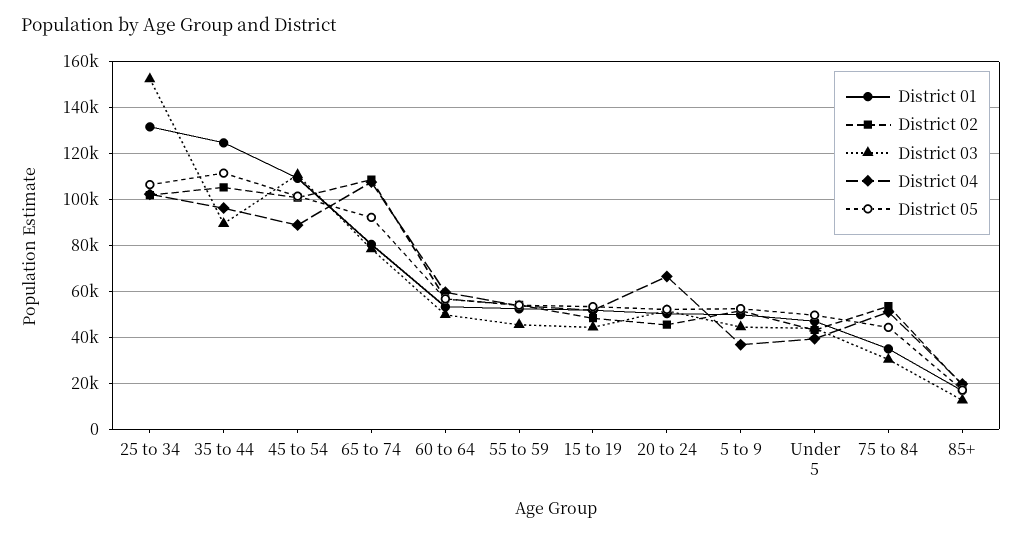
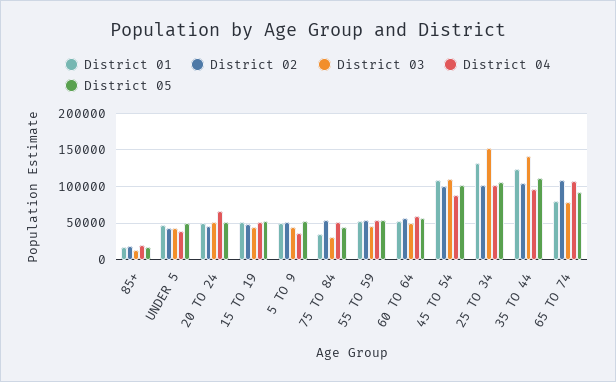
  {
    "District 01": {
      "25 to 34": 130000,
      "35 to 44": 125000,
      "45 to 54": 110000,
      "65 to 74": 80000,
      "60 to 64": 55000,
      "55 to 59": 50000,
      "15 to 19": 50000,
      "20 to 24": 50000,
      "5 to 9": 50000,
      "Under 5": 45000,
      "75 to 84": 35000,
      "85+": 15000
    },
    "District 02": {
      "25 to 34": 100000,
      "35 to 44": 105000,
      "45 to 54": 100000,
      "65 to 74": 110000,
      "60 to 64": 55000,
      "55 to 59": 55000,
      "15 to 19": 50000,
      "20 to 24": 45000,
      "5 to 9": 50000,
      "Under 5": 45000,
      "75 to 84": 55000,
      "85+": 20000
    },
    "District 03": {
      "25 to 34": 150000,
-     "35 to 44": 90000,
+     "35 to 44": 140000,
      "45 to 54": 110000,
      "65 to 74": 80000,
      "60 to 64": 50000,
      "55 to 59": 45000,
      "15 to 19": 45000,
      "20 to 24": 50000,
      "5 to 9": 45000,
      "Under 5": 45000,
      "75 to 84": 30000,
      "85+": 15000
    },
    "District 04": {
      "25 to 34": 100000,
      "35 to 44": 95000,
      "45 to 54": 90000,
      "65 to 74": 110000,
      "60 to 64": 60000,
      "55 to 59": 55000,
      "15 to 19": 50000,
      "20 to 24": 65000,
      "5 to 9": 35000,
      "Under 5": 40000,
      "75 to 84": 50000,
      "85+": 20000
    },
    "District 05": {
      "25 to 34": 105000,
      "35 to 44": 110000,
      "45 to 54": 100000,
      "65 to 74": 90000,
      "60 to 64": 55000,
      "55 to 59": 55000,
      "15 to 19": 55000,
      "20 to 24": 50000,
      "5 to 9": 55000,
      "Under 5": 50000,
      "75 to 84": 45000,
      "85+": 15000
    }
  }

